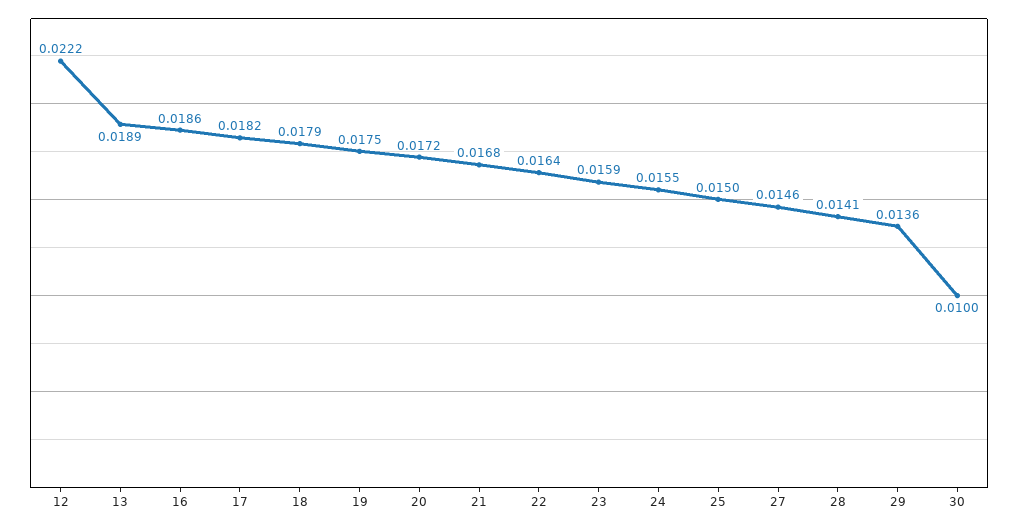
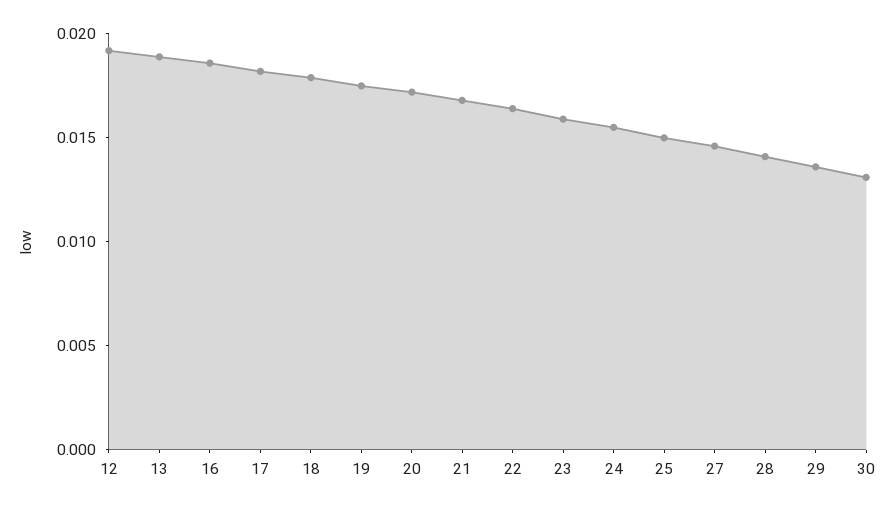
  {
-   "12": 0.0222,
+   "12": 0.019,
    "13": 0.0189,
    "16": 0.0186,
    "17": 0.0182,
    "18": 0.0179,
    "19": 0.0175,
    "20": 0.0172,
    "21": 0.0168,
    "22": 0.0164,
    "23": 0.0159,
    "24": 0.0155,
    "25": 0.015,
    "27": 0.0146,
    "28": 0.0141,
    "29": 0.0136,
-   "30": 0.01
+   "30": 0.013
  }

